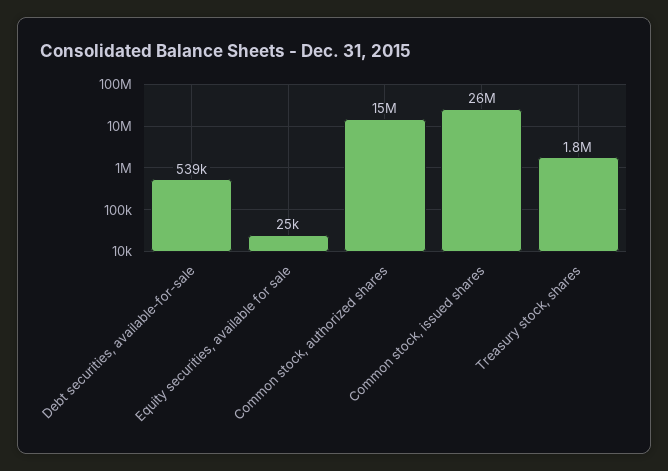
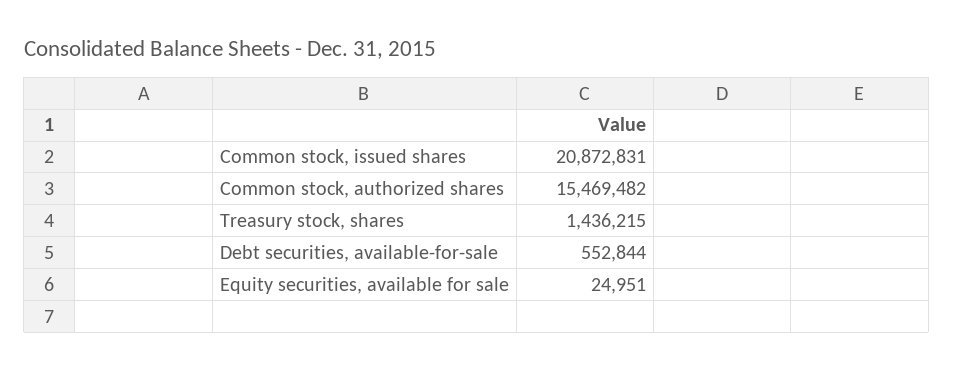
  {
-   "Debt securities, available-for-sale": 539000,
+   "Debt securities, available-for-sale": 552844,
    "Equity securities, available for sale": 24951,
    "Common stock, authorized shares": 15469482,
-   "Common stock, issued shares": 26000000,
+   "Common stock, issued shares": 20872831,
-   "Treasury stock, shares": 1800000
+   "Treasury stock, shares": 1436215
  }

